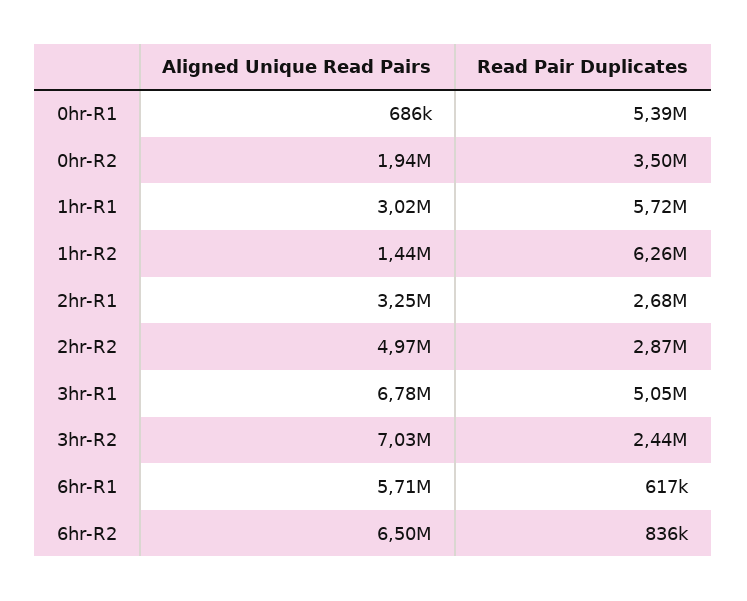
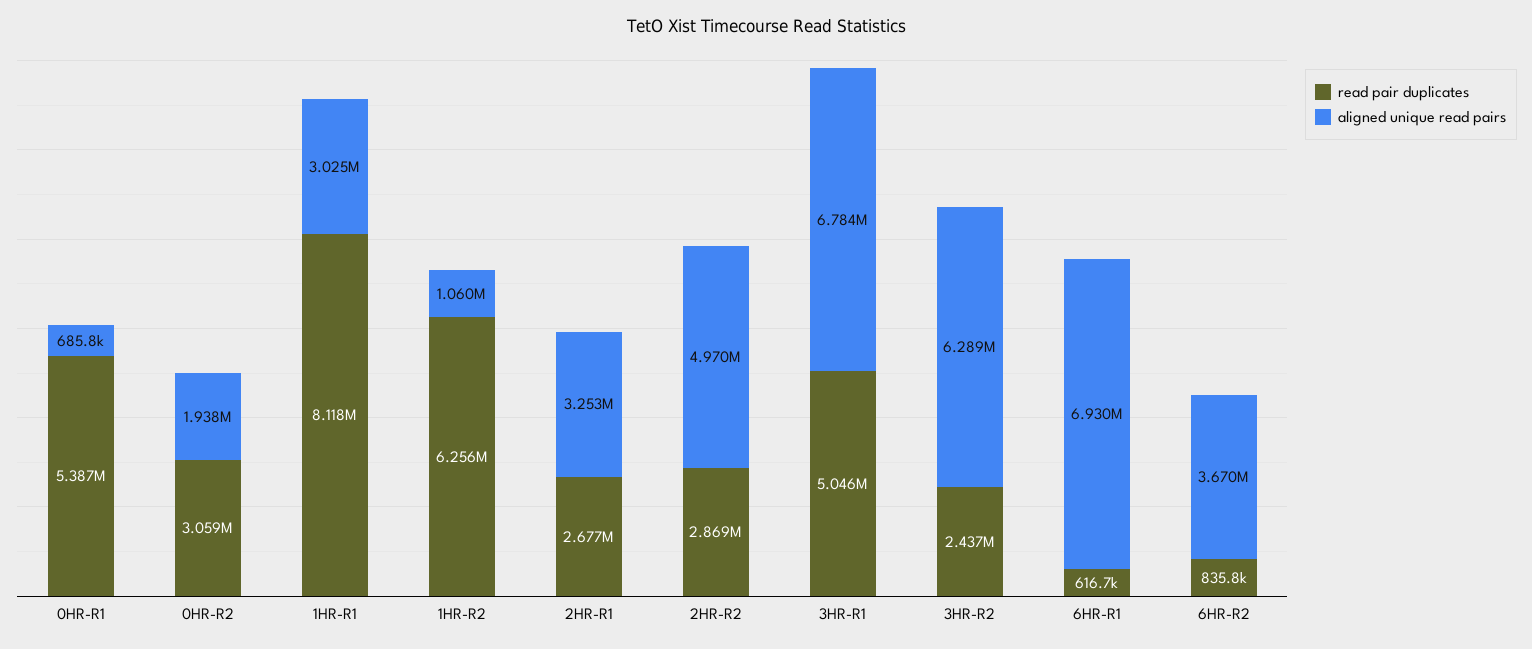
  {
    "Aligned Unique Read Pairs": {
      "0hr-R1": 685800,
      "0hr-R2": 1938000,
      "1hr-R1": 3025000,
-     "1hr-R2": 1440000,
+     "1hr-R2": 1060000,
      "2hr-R1": 3253000,
      "2hr-R2": 4970000,
      "3hr-R1": 6784000,
-     "3hr-R2": 7030000,
+     "3hr-R2": 6289000,
-     "6hr-R1": 5710000,
+     "6hr-R1": 6930000,
-     "6hr-R2": 6500000
+     "6hr-R2": 3670000
    },
    "Read Pair Duplicates": {
      "0hr-R1": 5387000,
-     "0hr-R2": 3500000,
+     "0hr-R2": 3059000,
-     "1hr-R1": 5720000,
+     "1hr-R1": 8118000,
      "1hr-R2": 6256000,
      "2hr-R1": 2677000,
      "2hr-R2": 2869000,
      "3hr-R1": 5046000,
      "3hr-R2": 2437000,
      "6hr-R1": 616700,
      "6hr-R2": 835800
    }
  }

